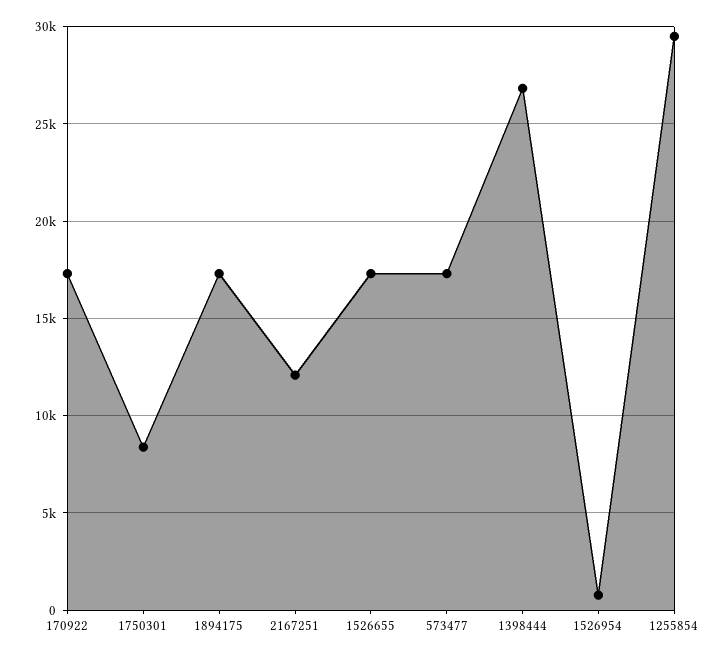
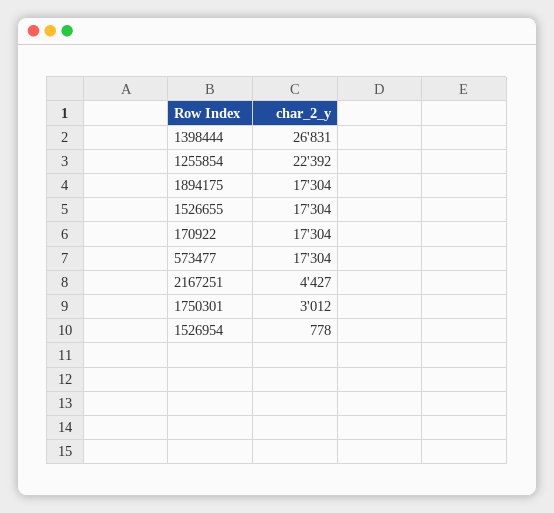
  {
    "170922": 17304,
-   "1750301": 8500,
+   "1750301": 3012,
    "1894175": 17304,
-   "2167251": 12000,
+   "2167251": 4427,
    "1526655": 17304,
    "573477": 17304,
    "1398444": 26831,
    "1526954": 778,
-   "1255854": 29500
+   "1255854": 22392
  }

